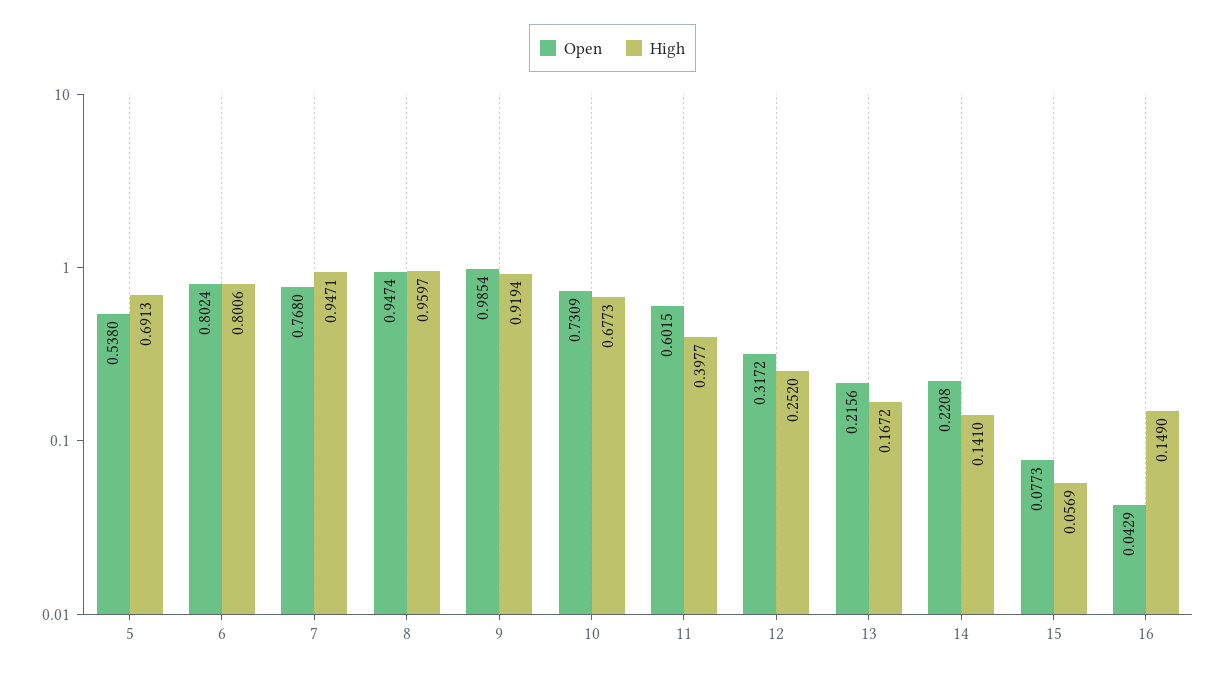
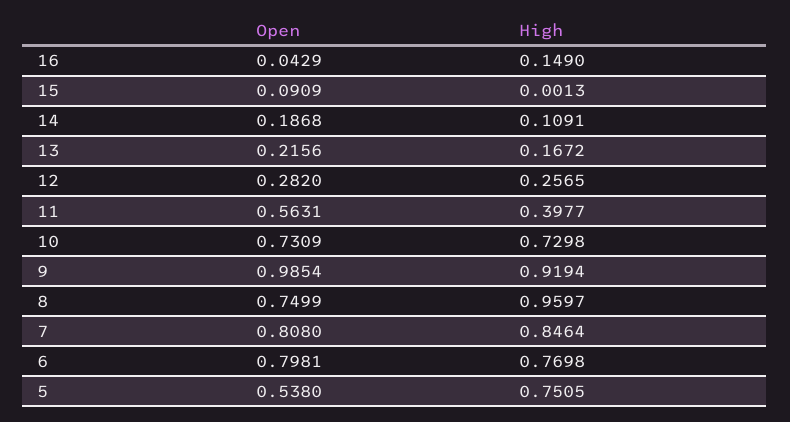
  {
    "Open": {
      "5": 0.538,
-     "6": 0.8024,
+     "6": 0.7981,
-     "7": 0.768,
+     "7": 0.808,
-     "8": 0.9474,
+     "8": 0.7499,
      "9": 0.9854,
      "10": 0.7309,
-     "11": 0.6015,
+     "11": 0.5631,
-     "12": 0.3172,
+     "12": 0.282,
      "13": 0.2156,
-     "14": 0.2208,
+     "14": 0.1868,
-     "15": 0.0773,
+     "15": 0.0909,
      "16": 0.0429
    },
    "High": {
-     "5": 0.6913,
+     "5": 0.7505,
-     "6": 0.8006,
+     "6": 0.7698,
-     "7": 0.9471,
+     "7": 0.8464,
      "8": 0.9597,
      "9": 0.9194,
-     "10": 0.6773,
+     "10": 0.7298,
      "11": 0.3977,
-     "12": 0.252,
+     "12": 0.2565,
      "13": 0.1672,
-     "14": 0.141,
+     "14": 0.1091,
-     "15": 0.0569,
+     "15": 0.0013,
      "16": 0.149
    }
  }

